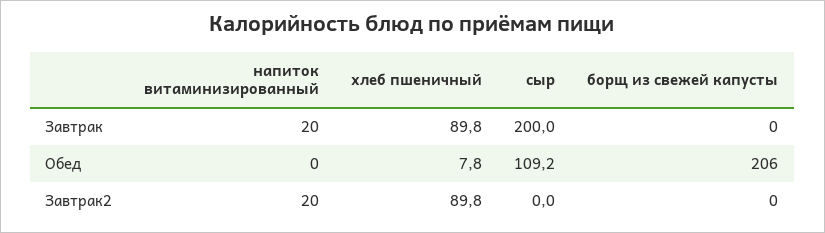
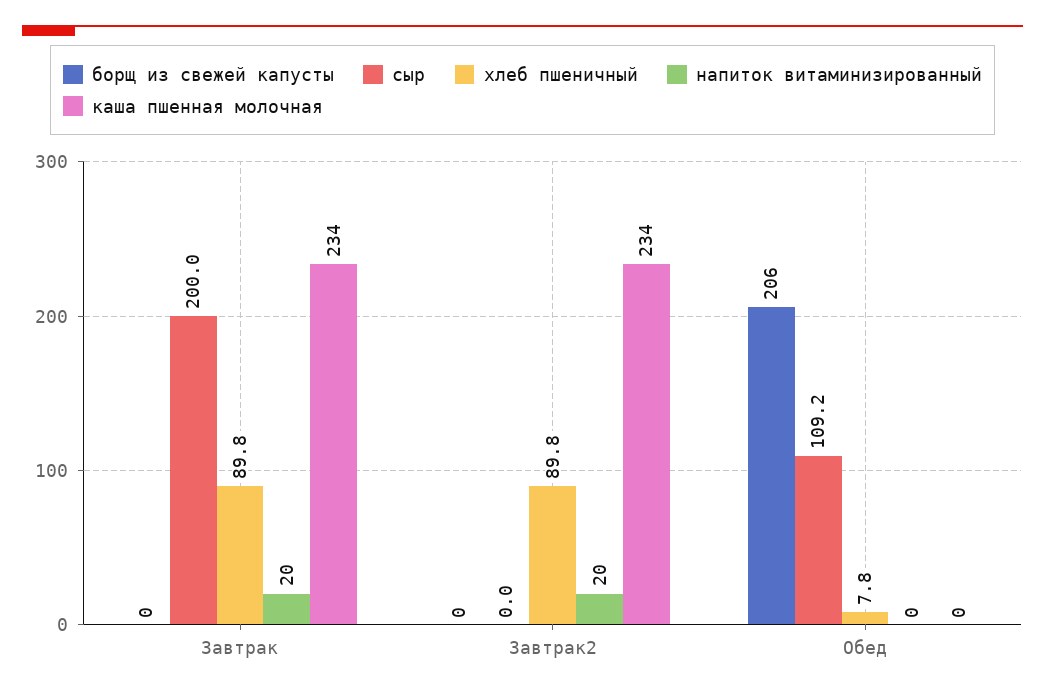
  {
    "напиток витаминизированный": {
      "Завтрак": 20,
      "Обед": 0,
      "Завтрак2": 20
    },
    "хлеб пшеничный": {
      "Завтрак": 89.8,
      "Обед": 7.8,
      "Завтрак2": 89.8
    },
    "сыр": {
      "Завтрак": 200,
      "Обед": 109.2,
      "Завтрак2": 0
    },
    "борщ из свежей капусты": {
      "Завтрак": 0,
      "Обед": 206,
      "Завтрак2": 0
-   }
+   },
+   "каша пшенная молочная": {
+     "Завтрак": 234,
+     "Завтрак2": 234,
+     "Обед": 0
+   }
  }

